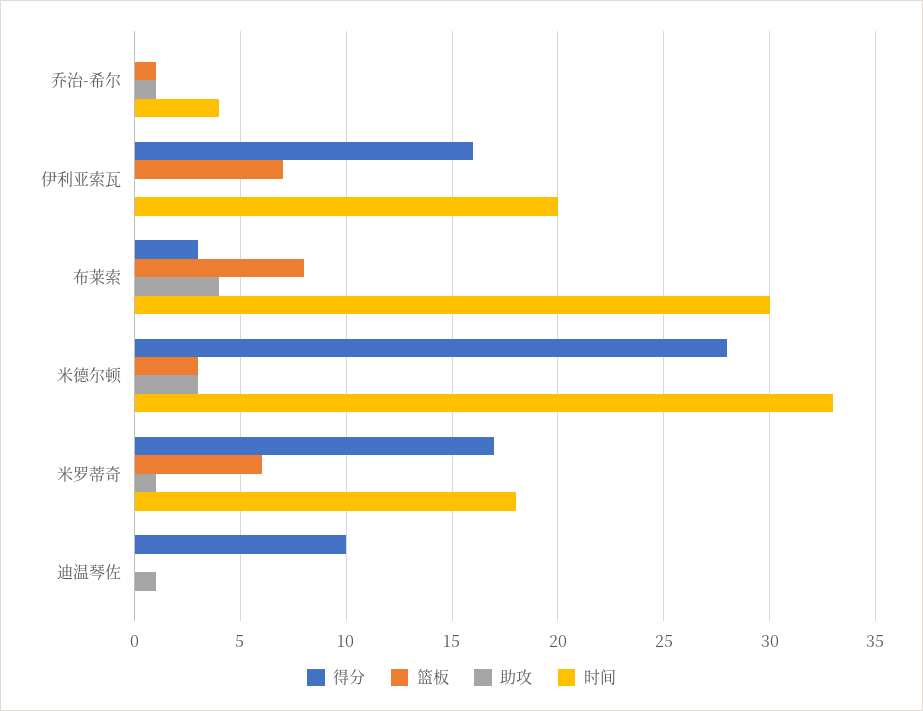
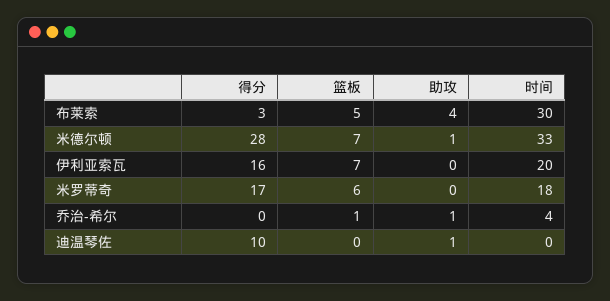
  {
    "得分": {
      "乔治-希尔": 0,
      "伊利亚索瓦": 16,
      "布莱索": 3,
      "米德尔顿": 28,
      "米罗蒂奇": 17,
      "迪温琴佐": 10
    },
    "篮板": {
      "乔治-希尔": 1,
      "伊利亚索瓦": 7,
-     "布莱索": 8,
+     "布莱索": 5,
-     "米德尔顿": 3,
+     "米德尔顿": 7,
      "米罗蒂奇": 6,
      "迪温琴佐": 0
    },
    "助攻": {
      "乔治-希尔": 1,
      "伊利亚索瓦": 0,
      "布莱索": 4,
-     "米德尔顿": 3,
+     "米德尔顿": 1,
-     "米罗蒂奇": 1,
+     "米罗蒂奇": 0,
      "迪温琴佐": 1
    },
    "时间": {
      "乔治-希尔": 4,
      "伊利亚索瓦": 20,
      "布莱索": 30,
      "米德尔顿": 33,
      "米罗蒂奇": 18,
      "迪温琴佐": 0
    }
  }

